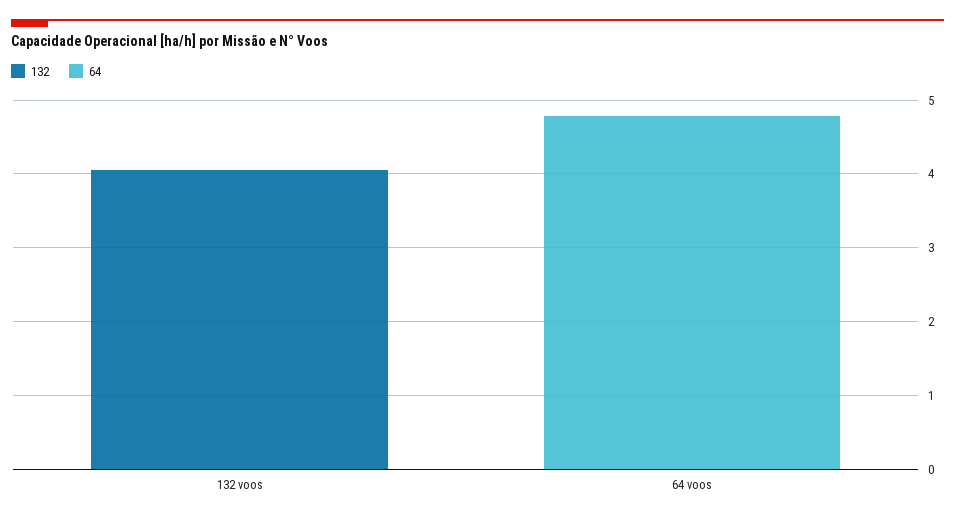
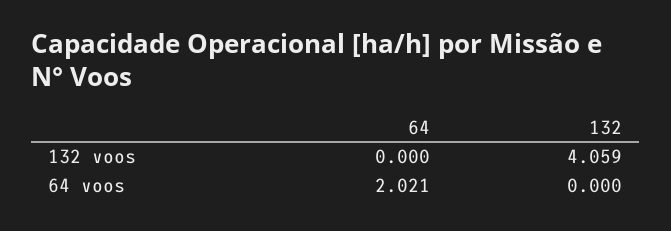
  {
    "132": {
      "132 voos": 4.059,
      "64 voos": 0
    },
    "64": {
      "132 voos": 0,
-     "64 voos": 4.8
+     "64 voos": 2.021
    }
  }

